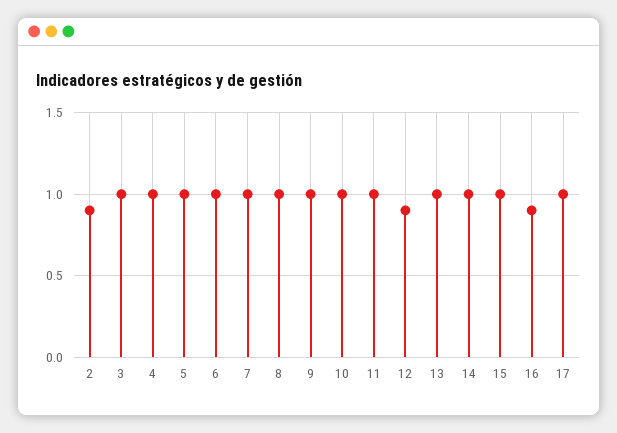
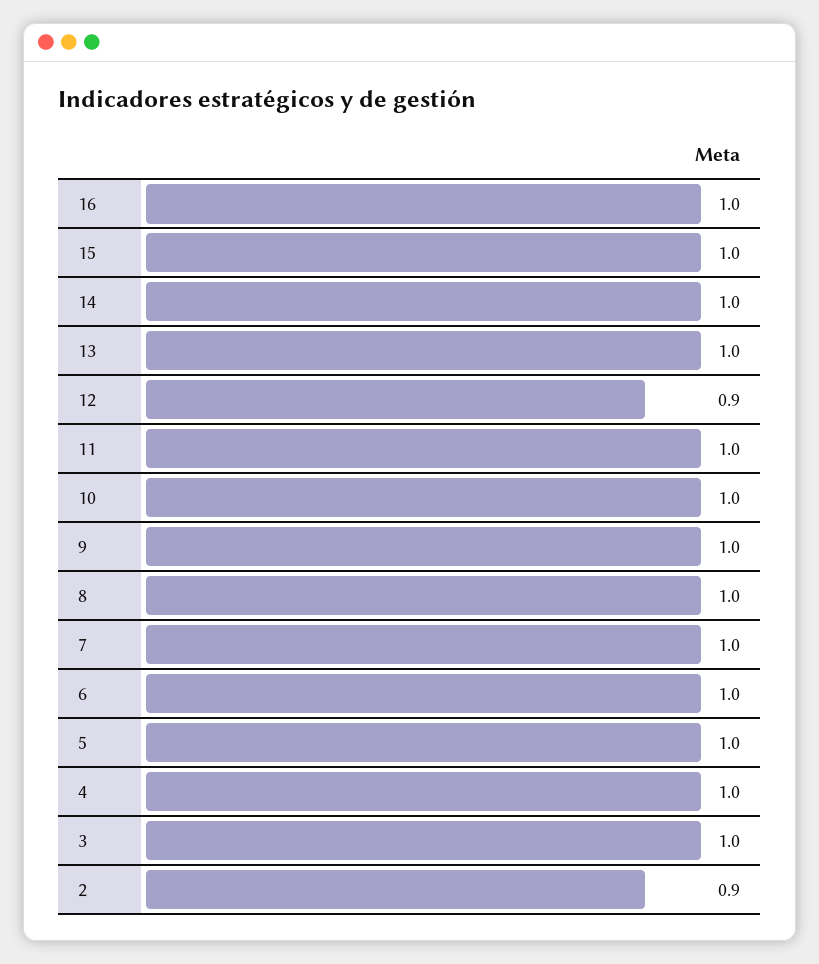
  {
    "2": 0.9,
    "3": 1,
    "4": 1,
    "5": 1,
    "6": 1,
    "7": 1,
    "8": 1,
    "9": 1,
    "10": 1,
    "11": 1,
    "12": 0.9,
    "13": 1,
    "14": 1,
    "15": 1,
-   "16": 0.9,
+   "16": 1
-   "17": 1
  }

